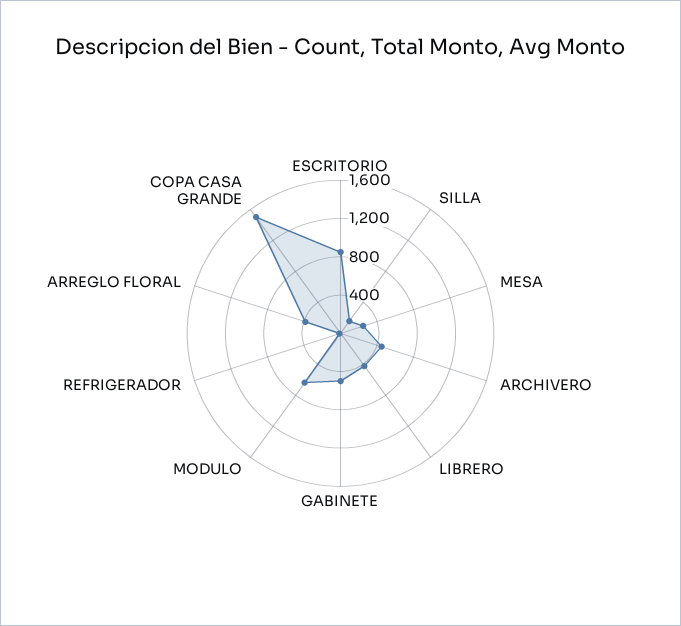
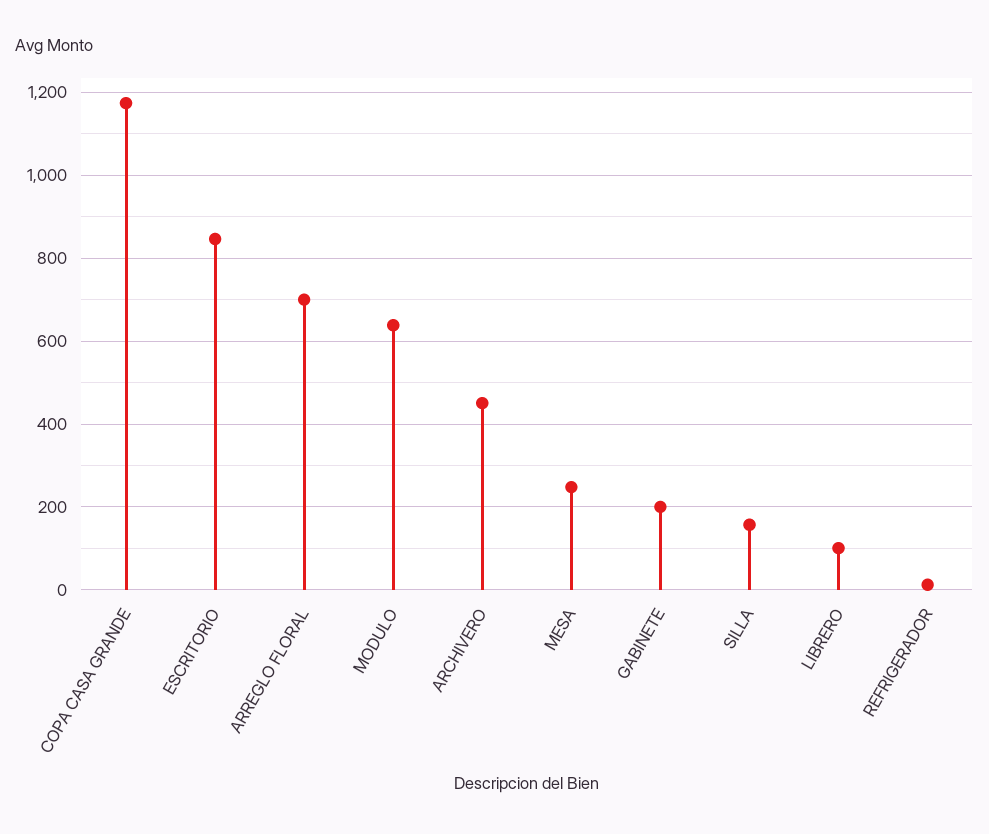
  {
    "ESCRITORIO": 840,
    "SILLA": 160,
    "MESA": 240,
    "ARCHIVERO": 460,
-   "LIBRERO": 400,
+   "LIBRERO": 100,
-   "GABINETE": 500,
+   "GABINETE": 200,
    "MODULO": 640,
    "REFRIGERADOR": 20,
-   "ARREGLO FLORAL": 400,
+   "ARREGLO FLORAL": 700,
-   "COPA CASA GRANDE": 1500
+   "COPA CASA GRANDE": 1180
  }

